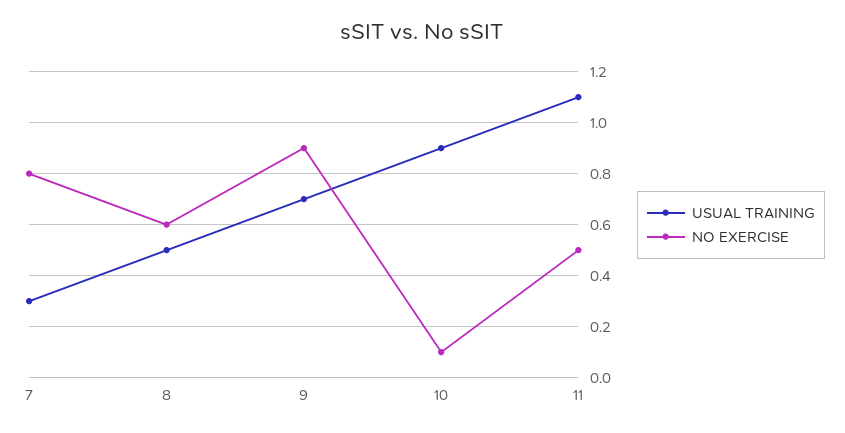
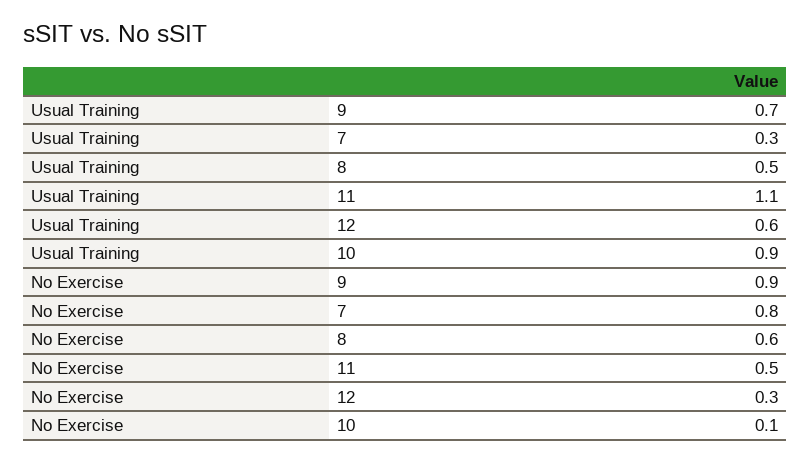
  {
    "USUAL TRAINING": {
      "7": 0.3,
      "8": 0.5,
      "9": 0.7,
      "10": 0.9,
-     "11": 1.1
+     "11": 1.1,
+     "12": 0.6
    },
    "NO EXERCISE": {
      "7": 0.8,
      "8": 0.6,
      "9": 0.9,
      "10": 0.1,
-     "11": 0.5
+     "11": 0.5,
+     "12": 0.3
    }
  }

